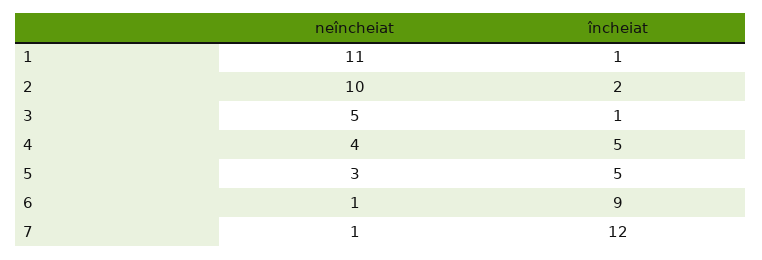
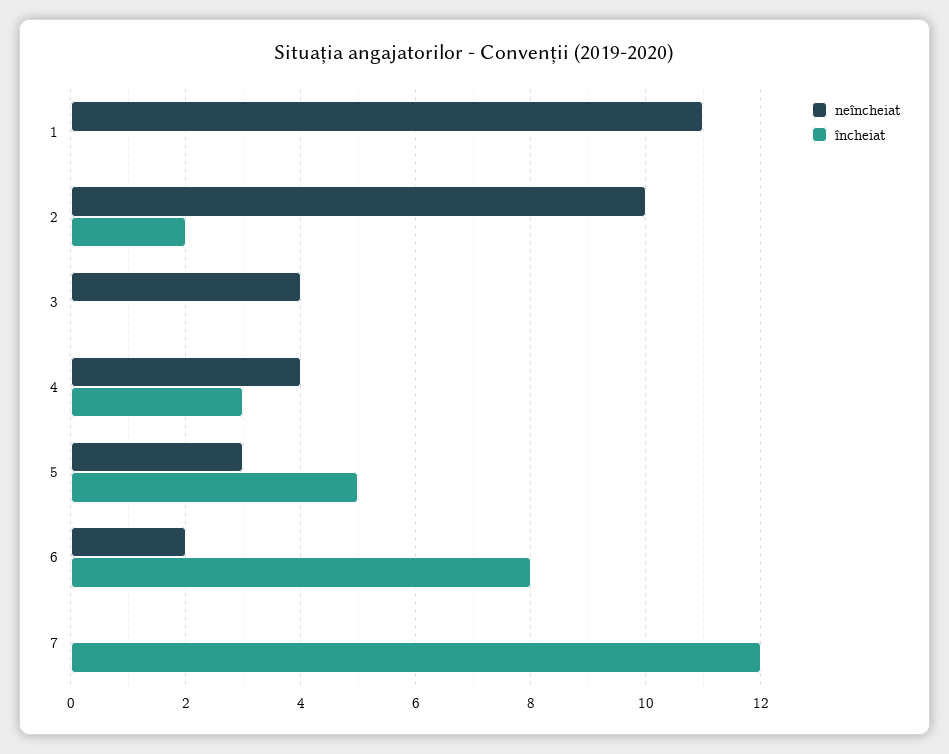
  {
    "neîncheiat": {
      "1": 11,
      "2": 10,
-     "3": 5,
+     "3": 4,
      "4": 4,
      "5": 3,
-     "6": 1,
+     "6": 2,
-     "7": 1
+     "7": 0
    },
    "încheiat": {
-     "1": 1,
+     "1": 0,
      "2": 2,
-     "3": 1,
+     "3": 0,
-     "4": 5,
+     "4": 3,
      "5": 5,
-     "6": 9,
+     "6": 8,
      "7": 12
    }
  }

